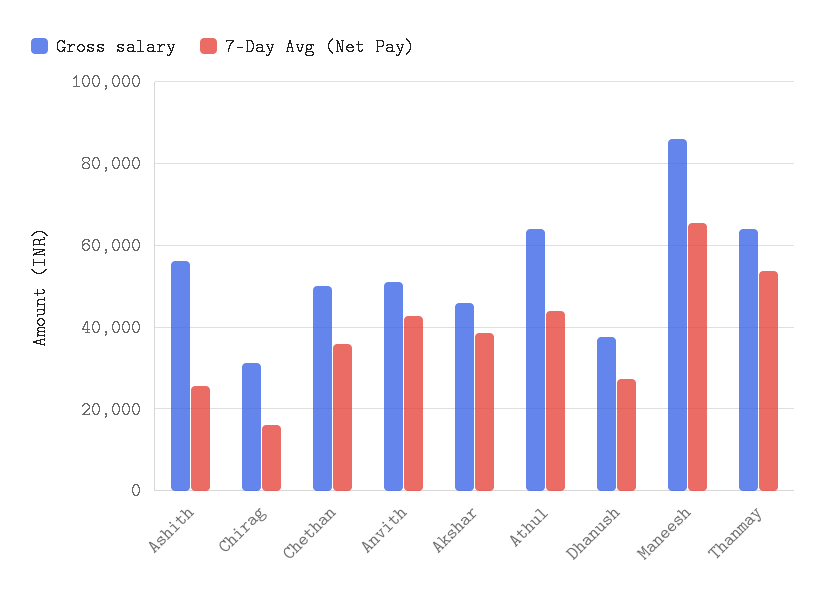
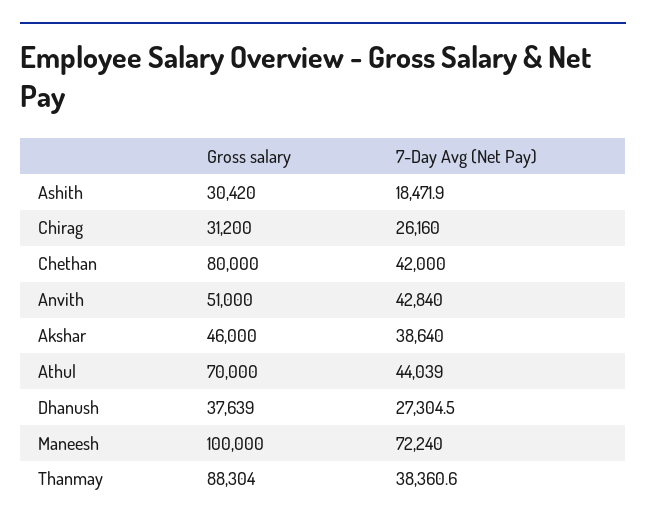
  {
    "Gross salary": {
-     "Ashith": 56000,
+     "Ashith": 30420,
      "Chirag": 31200,
-     "Chethan": 50000,
+     "Chethan": 80000,
      "Anvith": 51000,
      "Akshar": 46000,
-     "Athul": 64000,
+     "Athul": 70000,
      "Dhanush": 37639,
-     "Maneesh": 86000,
+     "Maneesh": 100000,
-     "Thanmay": 64000
+     "Thanmay": 88304
    },
    "7-Day Avg (Net Pay)": {
-     "Ashith": 26000,
+     "Ashith": 18471.9,
-     "Chirag": 16000,
+     "Chirag": 26160,
-     "Chethan": 36000,
+     "Chethan": 42000,
      "Anvith": 42840,
      "Akshar": 38640,
      "Athul": 44039,
      "Dhanush": 27304.5,
-     "Maneesh": 66000,
+     "Maneesh": 72240,
-     "Thanmay": 54000
+     "Thanmay": 38360.6
    }
  }

